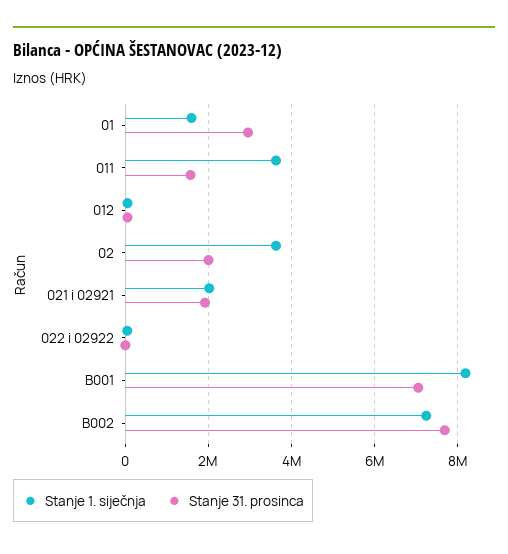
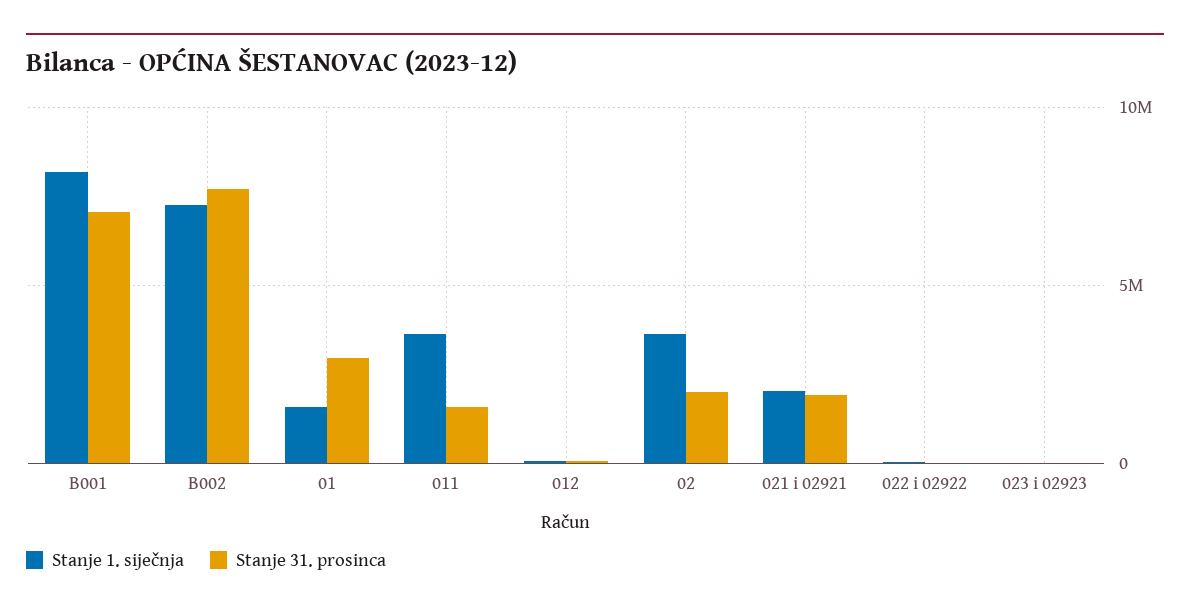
  {
    "Stanje 1. siječnja": {
      "01": 1600000,
      "011": 3600000,
      "012": 0,
      "02": 3600000,
      "021 i 02921": 2000000,
      "022 i 02922": 0,
      "B001": 8200000,
-     "B002": 7200000
+     "B002": 7200000,
+     "023 i 02923": 0
    },
    "Stanje 31. prosinca": {
      "01": 3000000,
      "011": 1600000,
      "012": 0,
      "02": 2000000,
      "021 i 02921": 2000000,
      "022 i 02922": 0,
      "B001": 7000000,
-     "B002": 7600000
+     "B002": 7600000,
+     "023 i 02923": 0
    }
  }

